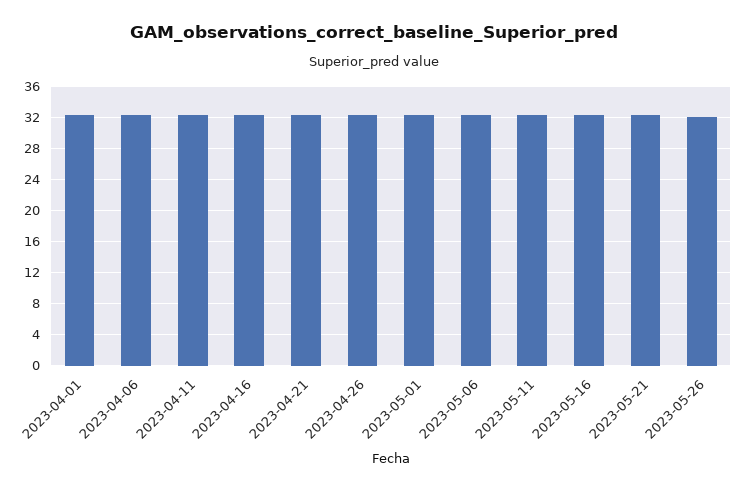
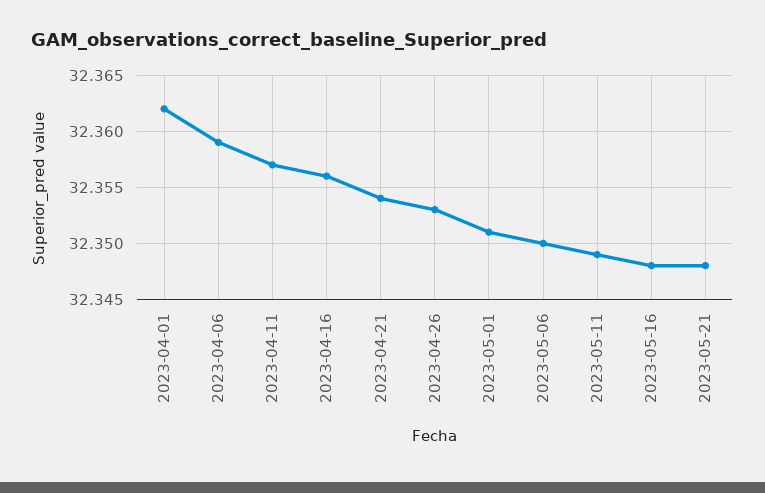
  {
    "2023-04-01": 32.362,
    "2023-04-06": 32.359,
    "2023-04-11": 32.357,
    "2023-04-16": 32.356,
    "2023-04-21": 32.354,
    "2023-04-26": 32.353,
    "2023-05-01": 32.351,
    "2023-05-06": 32.35,
    "2023-05-11": 32.349,
    "2023-05-16": 32.348,
-   "2023-05-21": 32.348,
+   "2023-05-21": 32.348
-   "2023-05-26": 32
  }

